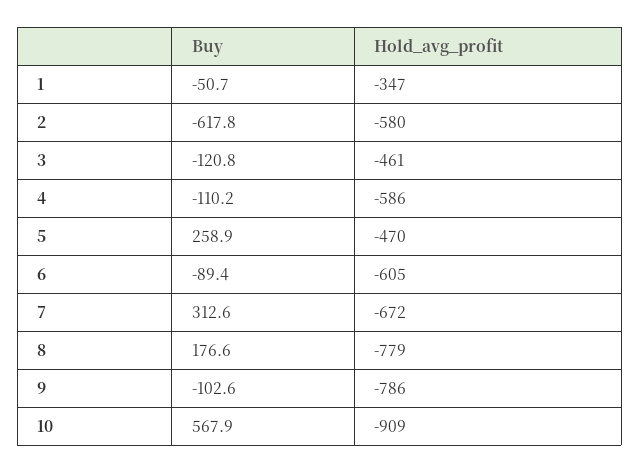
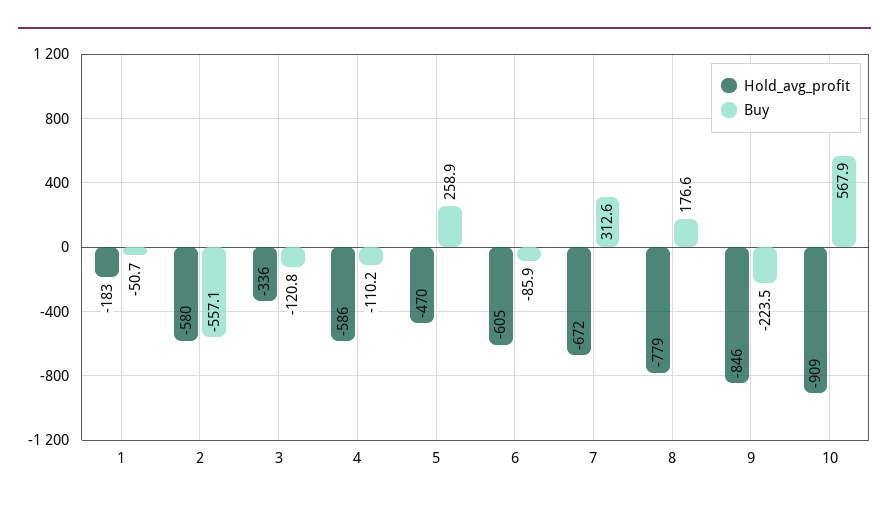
  {
    "Buy": {
      "1": -50.7,
-     "2": -617.8,
+     "2": -557.1,
      "3": -120.8,
      "4": -110.2,
      "5": 258.9,
-     "6": -89.4,
+     "6": -85.9,
      "7": 312.6,
      "8": 176.6,
-     "9": -102.6,
+     "9": -223.5,
      "10": 567.9
    },
    "Hold_avg_profit": {
-     "1": -347,
+     "1": -183,
      "2": -580,
-     "3": -461,
+     "3": -336,
      "4": -586,
      "5": -470,
      "6": -605,
      "7": -672,
      "8": -779,
-     "9": -786,
+     "9": -846,
      "10": -909
    }
  }

